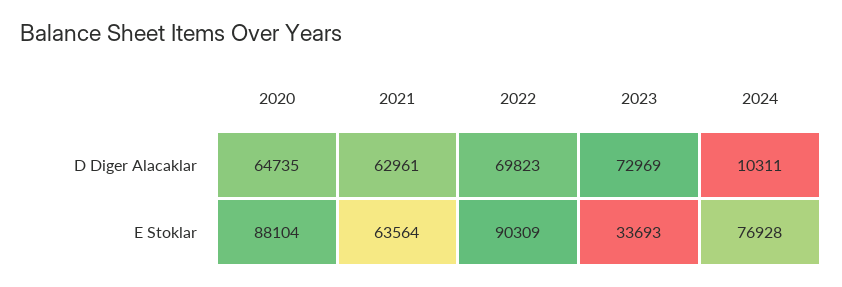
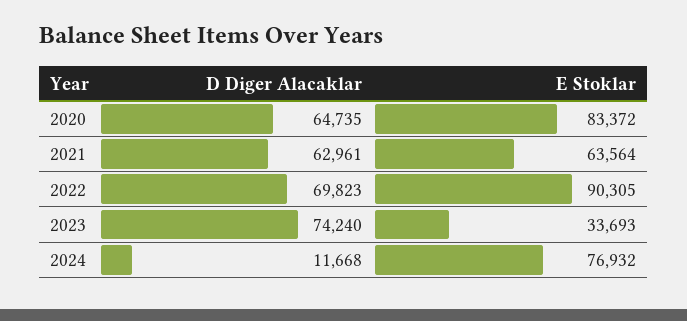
  {
    "2020": {
      "D Diger Alacaklar": 64735,
-     "E Stoklar": 88104
+     "E Stoklar": 83372
    },
    "2021": {
      "D Diger Alacaklar": 62961,
      "E Stoklar": 63564
    },
    "2022": {
      "D Diger Alacaklar": 69823,
-     "E Stoklar": 90309
+     "E Stoklar": 90305
    },
    "2023": {
-     "D Diger Alacaklar": 72969,
+     "D Diger Alacaklar": 74240,
      "E Stoklar": 33693
    },
    "2024": {
-     "D Diger Alacaklar": 10311,
+     "D Diger Alacaklar": 11668,
-     "E Stoklar": 76928
+     "E Stoklar": 76932
    }
  }

